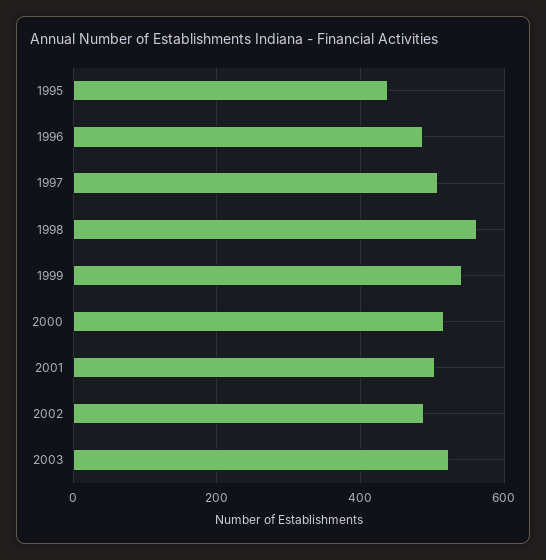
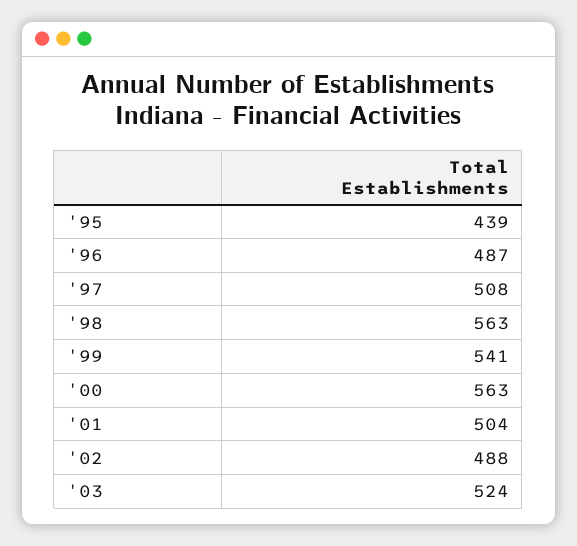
  {
    "1995": 439,
    "1996": 487,
    "1997": 508,
    "1998": 563,
    "1999": 541,
-   "2000": 520,
+   "2000": 563,
    "2001": 504,
    "2002": 488,
    "2003": 524
  }

